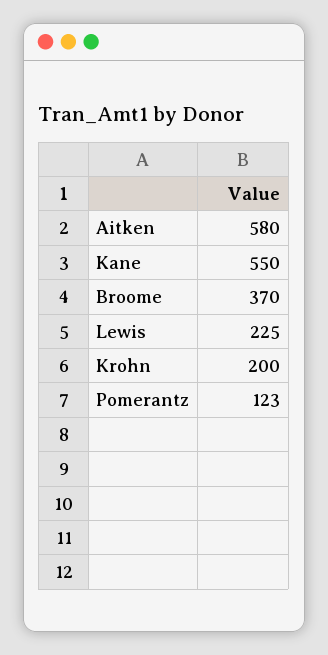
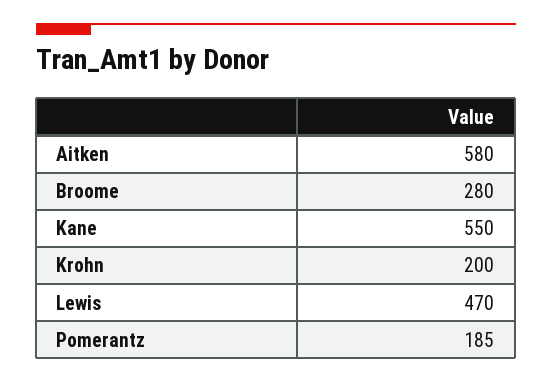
  {
    "Aitken": 580,
    "Kane": 550,
-   "Broome": 370,
+   "Broome": 280,
-   "Lewis": 225,
+   "Lewis": 470,
    "Krohn": 200,
-   "Pomerantz": 123
+   "Pomerantz": 185
  }

